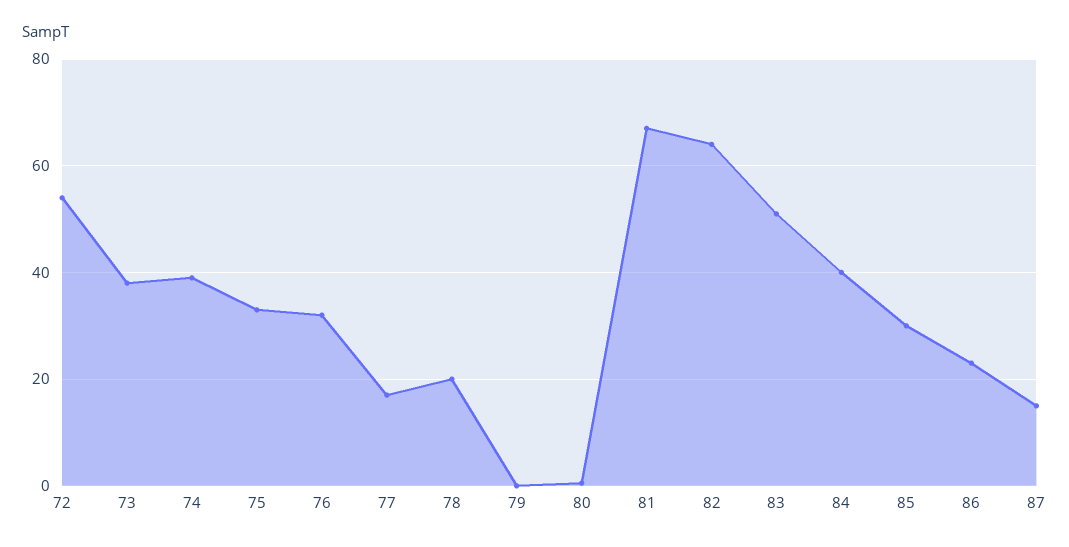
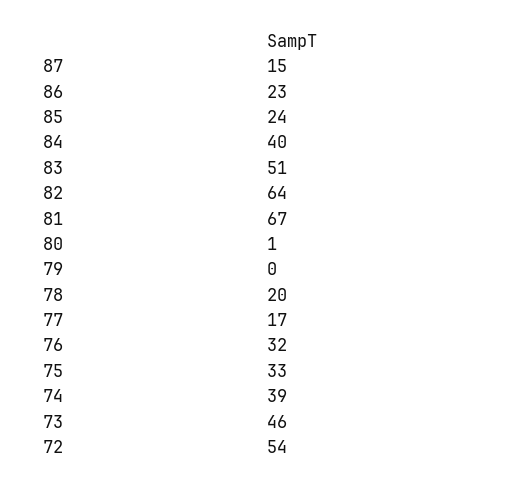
  {
    "72": 54,
-   "73": 38,
+   "73": 46,
    "74": 39,
    "75": 33,
    "76": 32,
    "77": 17,
    "78": 20,
    "79": 0,
    "80": 1,
    "81": 67,
    "82": 64,
    "83": 51,
    "84": 40,
-   "85": 30,
+   "85": 24,
    "86": 23,
    "87": 15
  }

